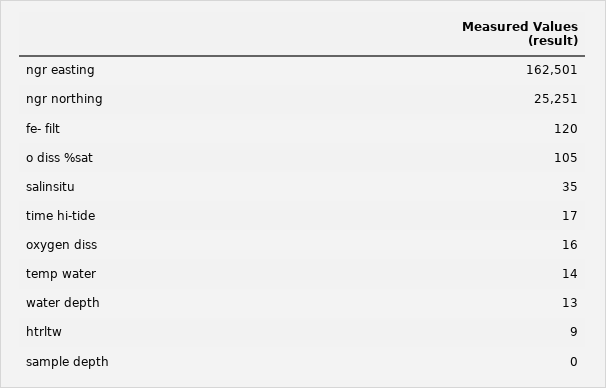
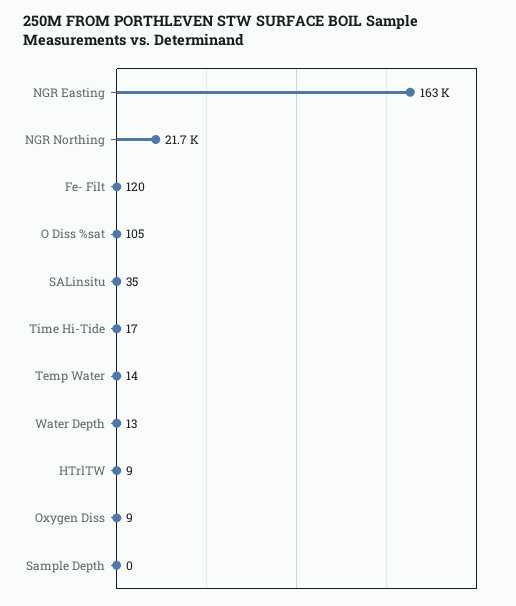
  {
    "ngr easting": 162501,
-   "ngr northing": 25251,
+   "ngr northing": 21700,
    "fe- filt": 120,
    "o diss %sat": 105,
    "salinsitu": 35,
    "time hi-tide": 17,
-   "oxygen diss": 16,
+   "oxygen diss": 9,
    "temp water": 14,
    "water depth": 13,
    "htrltw": 9,
    "sample depth": 0
  }

